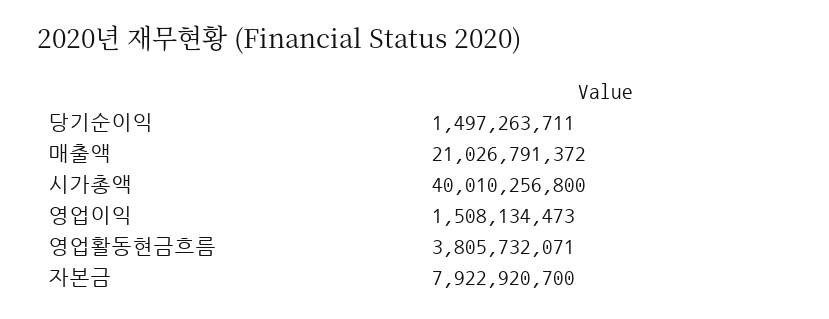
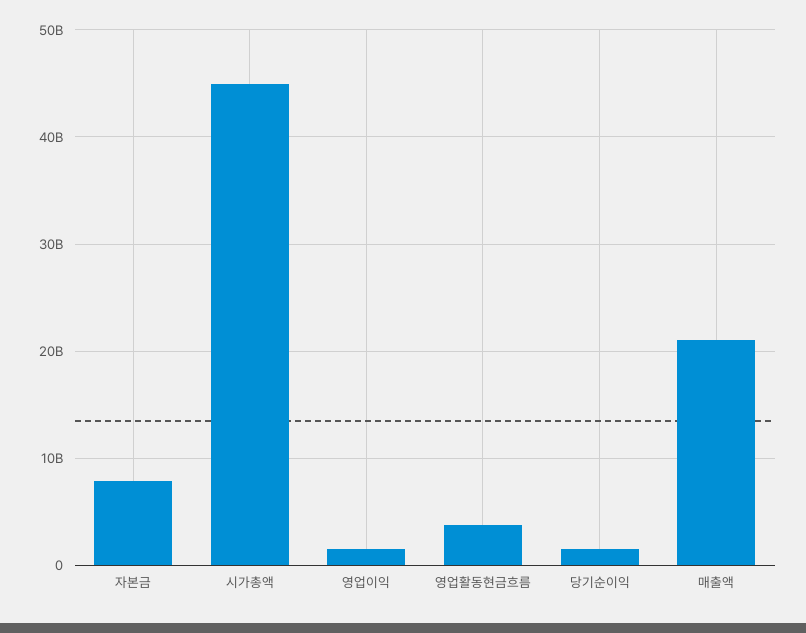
  {
    "당기순이익": 1497263711,
    "매출액": 21026791372,
-   "시가총액": 40010256800,
+   "시가총액": 45000000000,
    "영업이익": 1508134473,
    "영업활동현금흐름": 3805732071,
    "자본금": 7922920700
  }

